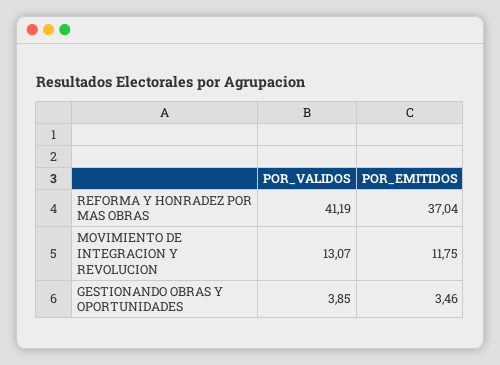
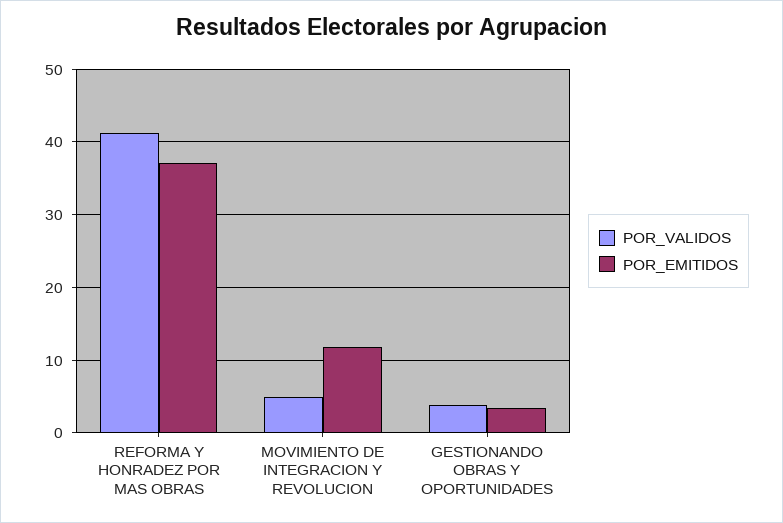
  {
    "POR_VALIDOS": {
      "REFORMA Y HONRADEZ POR MAS OBRAS": 41.19,
-     "MOVIMIENTO DE INTEGRACION Y REVOLUCION": 13.07,
+     "MOVIMIENTO DE INTEGRACION Y REVOLUCION": 5,
      "GESTIONANDO OBRAS Y OPORTUNIDADES": 3.85
    },
    "POR_EMITIDOS": {
      "REFORMA Y HONRADEZ POR MAS OBRAS": 37.04,
      "MOVIMIENTO DE INTEGRACION Y REVOLUCION": 11.75,
      "GESTIONANDO OBRAS Y OPORTUNIDADES": 3.46
    }
  }

